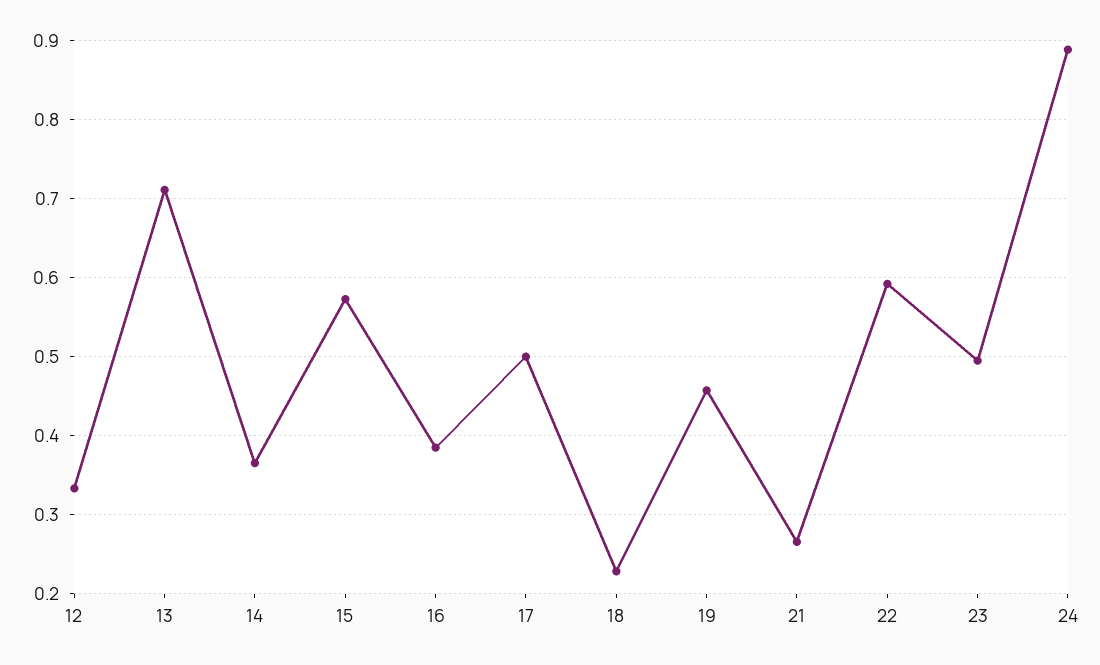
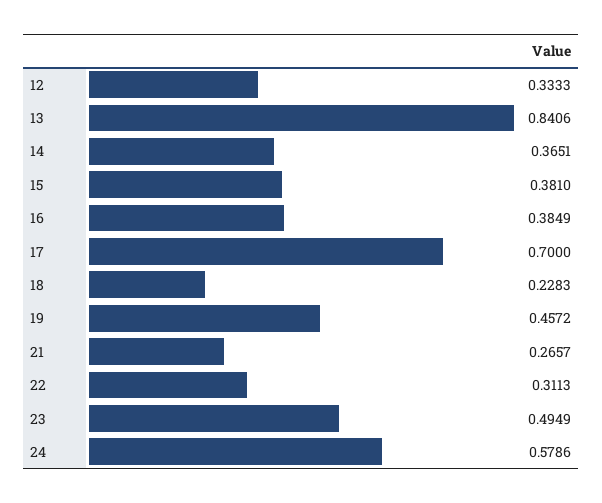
  {
    "12": 0.3333,
-   "13": 0.71,
+   "13": 0.8406,
    "14": 0.3651,
-   "15": 0.57,
+   "15": 0.381,
    "16": 0.3849,
-   "17": 0.5,
+   "17": 0.7,
    "18": 0.2283,
    "19": 0.4572,
    "21": 0.2657,
-   "22": 0.59,
+   "22": 0.3113,
    "23": 0.4949,
-   "24": 0.89
+   "24": 0.5786
  }

